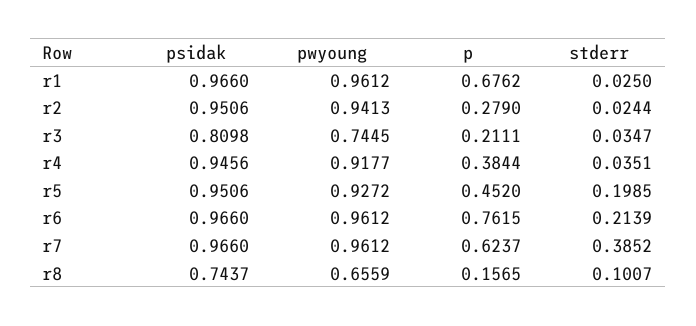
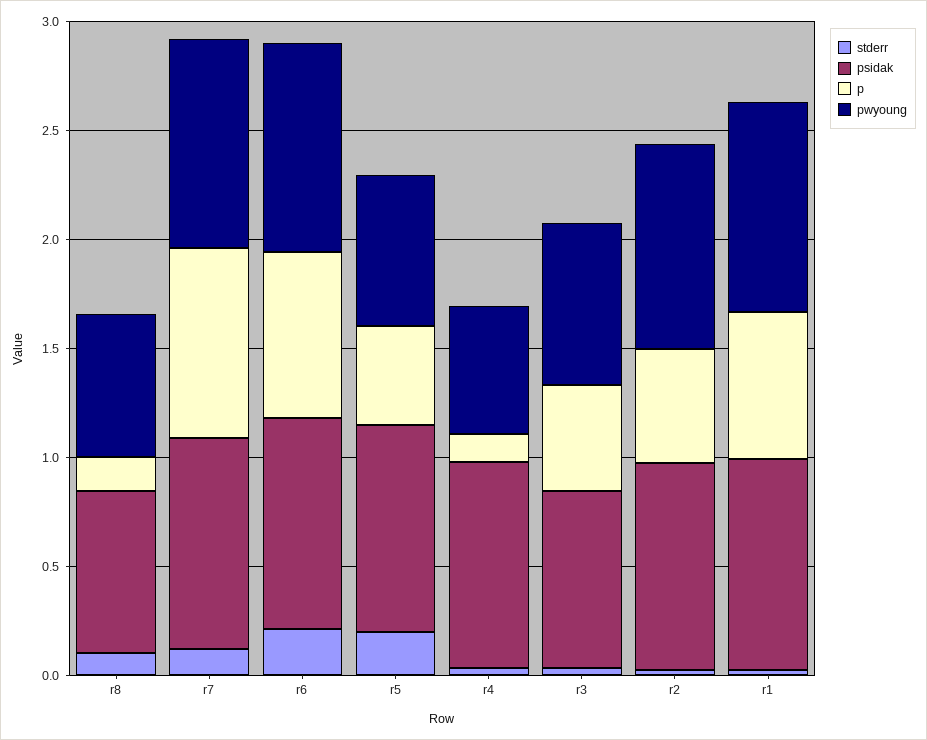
  {
    "psidak": {
      "r1": 0.966,
      "r2": 0.9506,
      "r3": 0.8098,
      "r4": 0.9456,
      "r5": 0.9506,
      "r6": 0.966,
      "r7": 0.966,
      "r8": 0.7437
    },
    "pwyoung": {
      "r1": 0.9612,
      "r2": 0.9413,
      "r3": 0.7445,
-     "r4": 0.9177,
+     "r4": 0.6,
-     "r5": 0.9272,
+     "r5": 0.7,
      "r6": 0.9612,
      "r7": 0.9612,
      "r8": 0.6559
    },
    "p": {
      "r1": 0.6762,
-     "r2": 0.279,
+     "r2": 0.5,
-     "r3": 0.2111,
+     "r3": 0.5,
-     "r4": 0.3844,
+     "r4": 0.1,
      "r5": 0.452,
      "r6": 0.7615,
-     "r7": 0.6237,
+     "r7": 0.9,
      "r8": 0.1565
    },
    "stderr": {
      "r1": 0.025,
      "r2": 0.0244,
      "r3": 0.0347,
      "r4": 0.0351,
      "r5": 0.1985,
      "r6": 0.2139,
-     "r7": 0.3852,
+     "r7": 0.1,
      "r8": 0.1007
    }
  }

